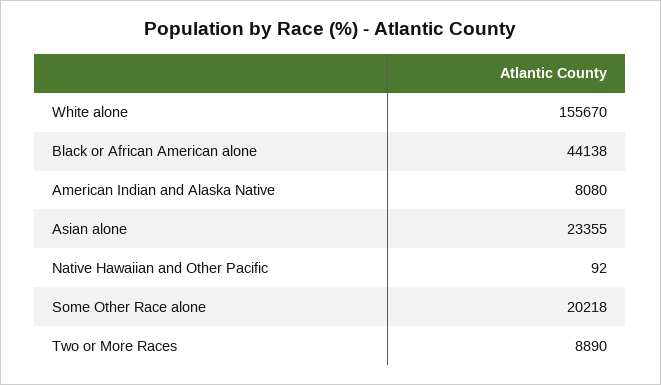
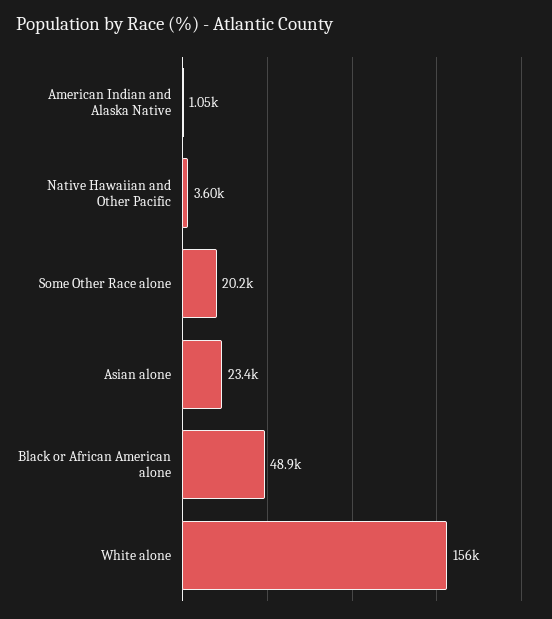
  {
    "White alone": 155670,
-   "Black or African American alone": 44138,
+   "Black or African American alone": 48900,
-   "American Indian and Alaska Native": 8080,
+   "American Indian and Alaska Native": 1050,
    "Asian alone": 23355,
-   "Native Hawaiian and Other Pacific": 92,
+   "Native Hawaiian and Other Pacific": 3600,
-   "Some Other Race alone": 20218,
+   "Some Other Race alone": 20218
-   "Two or More Races": 8890
  }

